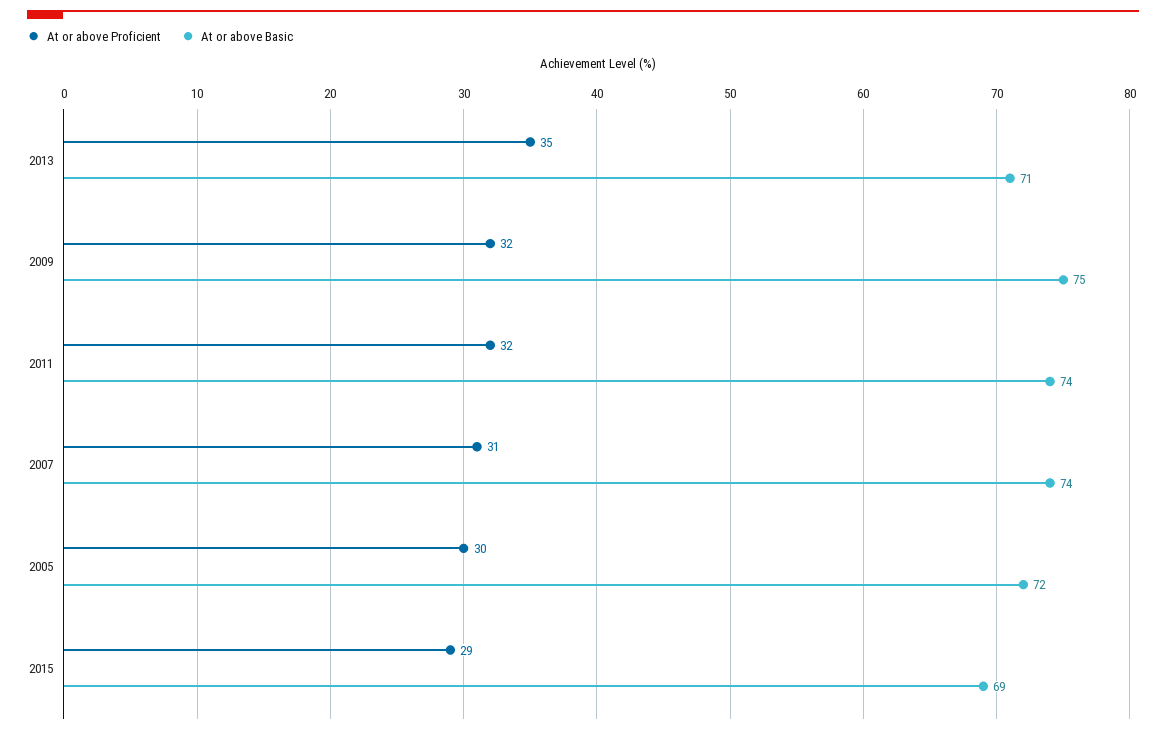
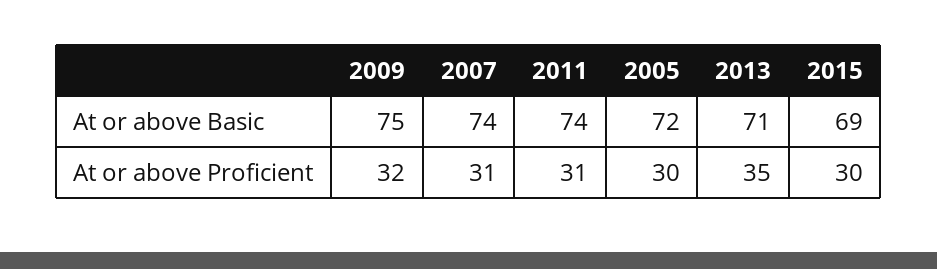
  {
    "At or above Proficient": {
      "2013": 35,
      "2009": 32,
-     "2011": 32,
+     "2011": 31,
      "2007": 31,
      "2005": 30,
-     "2015": 29
+     "2015": 30
    },
    "At or above Basic": {
      "2013": 71,
      "2009": 75,
      "2011": 74,
      "2007": 74,
      "2005": 72,
      "2015": 69
    }
  }

